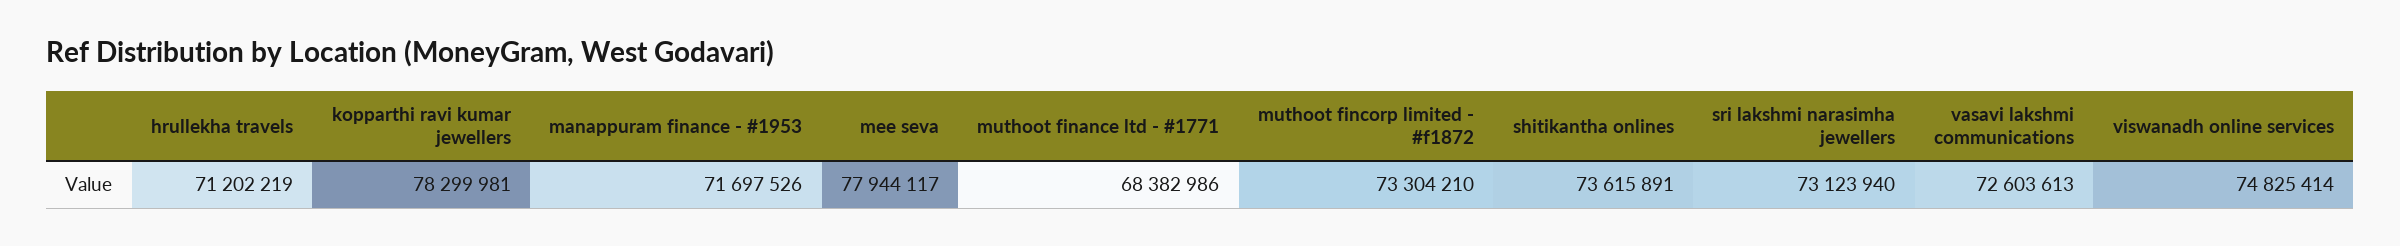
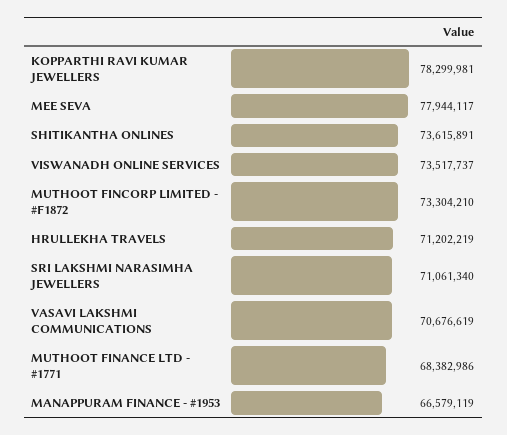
  {
    "hrullekha travels": 71202219,
    "kopparthi ravi kumar jewellers": 78299981,
-   "manappuram finance - #1953": 71697526,
+   "manappuram finance - #1953": 66579119,
    "mee seva": 77944117,
    "muthoot finance ltd - #1771": 68382986,
    "muthoot fincorp limited - #f1872": 73304210,
    "shitikantha onlines": 73615891,
-   "sri lakshmi narasimha jewellers": 73123940,
+   "sri lakshmi narasimha jewellers": 71061340,
-   "vasavi lakshmi communications": 72603613,
+   "vasavi lakshmi communications": 70676619,
-   "viswanadh online services": 74825414
+   "viswanadh online services": 73517737
  }

